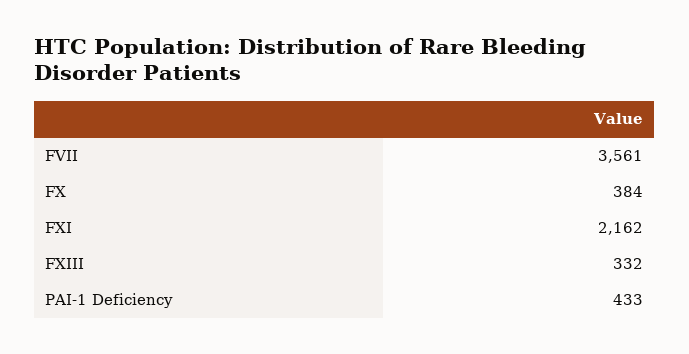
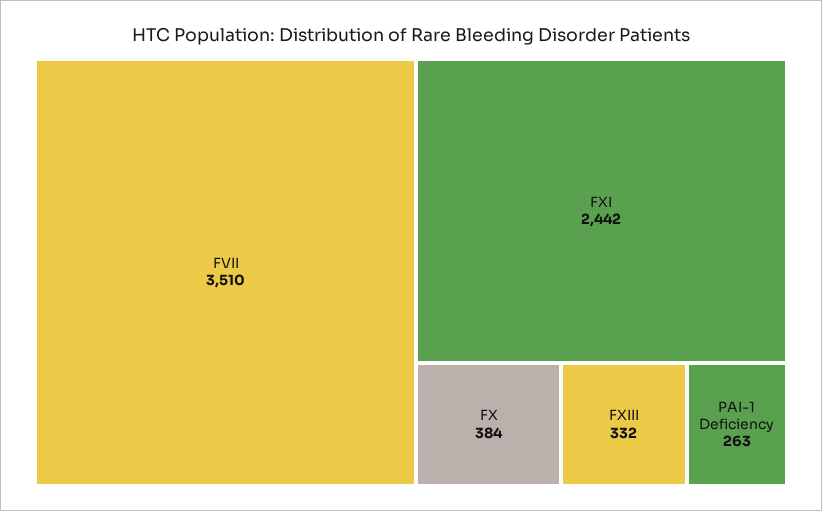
  {
-   "FVII": 3561,
+   "FVII": 3510,
    "FX": 384,
-   "FXI": 2162,
+   "FXI": 2442,
    "FXIII": 332,
-   "PAI-1 Deficiency": 433
+   "PAI-1 Deficiency": 263
  }

